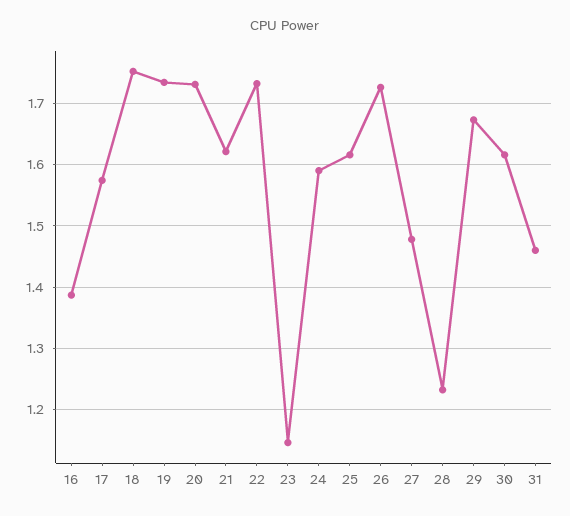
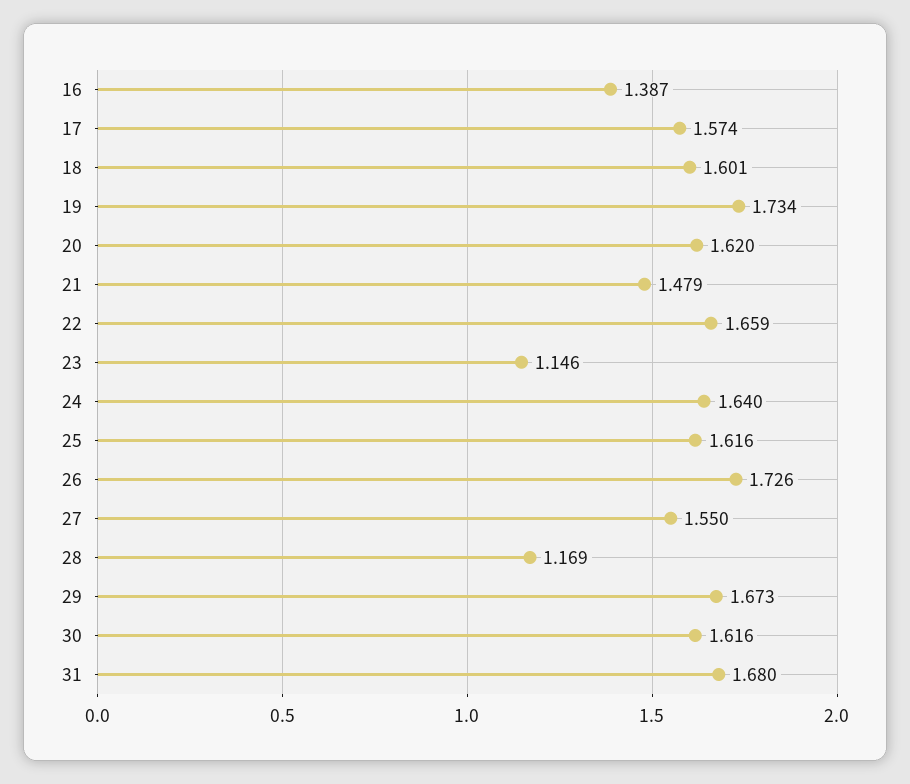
  {
    "16": 1.387,
    "17": 1.574,
-   "18": 1.75,
+   "18": 1.601,
    "19": 1.734,
-   "20": 1.73,
+   "20": 1.62,
-   "21": 1.62,
+   "21": 1.479,
-   "22": 1.73,
+   "22": 1.659,
    "23": 1.146,
-   "24": 1.59,
+   "24": 1.64,
    "25": 1.616,
    "26": 1.726,
-   "27": 1.48,
+   "27": 1.55,
-   "28": 1.23,
+   "28": 1.169,
    "29": 1.673,
    "30": 1.616,
-   "31": 1.46
+   "31": 1.68
  }

